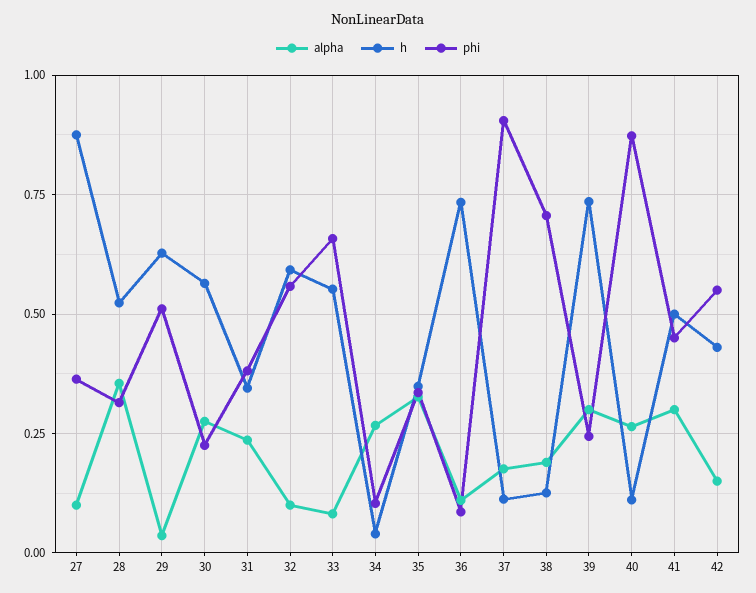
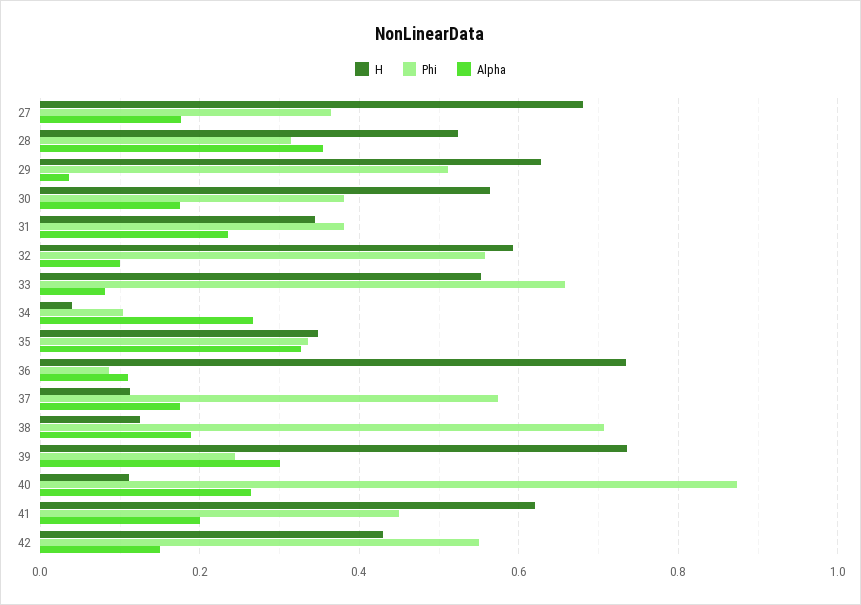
  {
    "alpha": {
-     "27": 0.1,
+     "27": 0.18,
      "28": 0.36,
      "29": 0.04,
-     "30": 0.275,
+     "30": 0.18,
      "31": 0.24,
      "32": 0.1,
      "33": 0.08,
      "34": 0.26,
      "35": 0.32,
      "36": 0.1,
      "37": 0.18,
      "38": 0.18,
      "39": 0.3,
      "40": 0.26,
-     "41": 0.3,
+     "41": 0.2,
      "42": 0.16
    },
    "h": {
-     "27": 0.875,
+     "27": 0.68,
      "28": 0.52,
      "29": 0.62,
      "30": 0.56,
      "31": 0.34,
      "32": 0.6,
      "33": 0.56,
      "34": 0.04,
      "35": 0.34,
      "36": 0.74,
      "37": 0.12,
      "38": 0.12,
      "39": 0.74,
      "40": 0.12,
-     "41": 0.5,
+     "41": 0.62,
      "42": 0.44
    },
    "phi": {
      "27": 0.36,
      "28": 0.32,
      "29": 0.52,
-     "30": 0.225,
+     "30": 0.38,
      "31": 0.38,
      "32": 0.56,
      "33": 0.66,
      "34": 0.1,
      "35": 0.34,
      "36": 0.08,
-     "37": 0.9,
+     "37": 0.58,
      "38": 0.7,
      "39": 0.24,
      "40": 0.88,
      "41": 0.46,
      "42": 0.56
    }
  }

